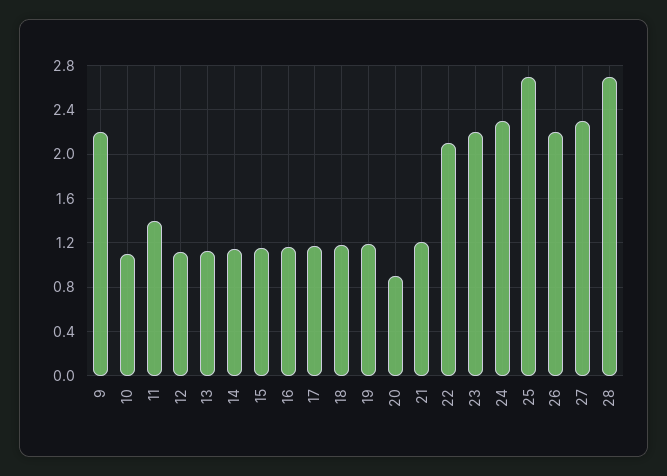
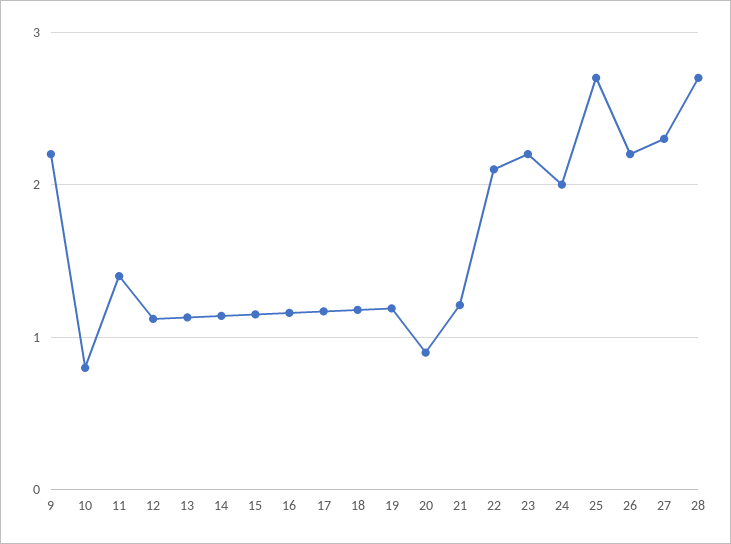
  {
    "9": 2.2,
-   "10": 1.1,
+   "10": 0.8,
    "11": 1.4,
    "12": 1.1,
    "13": 1.1,
    "14": 1.1,
    "15": 1.2,
    "16": 1.2,
    "17": 1.2,
    "18": 1.2,
    "19": 1.2,
    "20": 0.9,
    "21": 1.2,
    "22": 2.1,
    "23": 2.2,
-   "24": 2.3,
+   "24": 2,
    "25": 2.7,
    "26": 2.2,
    "27": 2.3,
    "28": 2.7
  }

